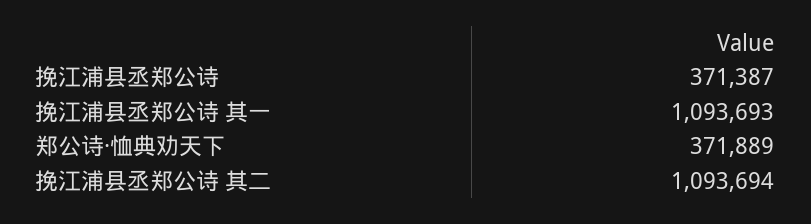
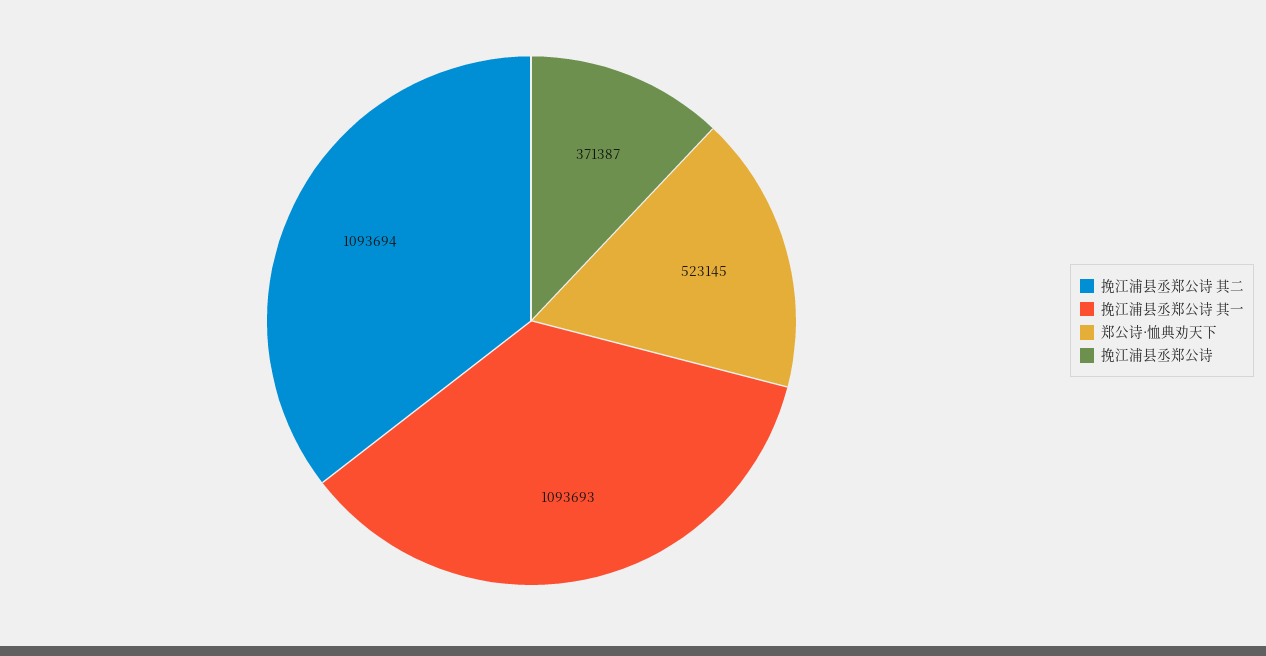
  {
    "挽江浦县丞郑公诗": 371387,
    "挽江浦县丞郑公诗 其一": 1093693,
-   "郑公诗·恤典劝天下": 371889,
+   "郑公诗·恤典劝天下": 523145,
    "挽江浦县丞郑公诗 其二": 1093694
  }

